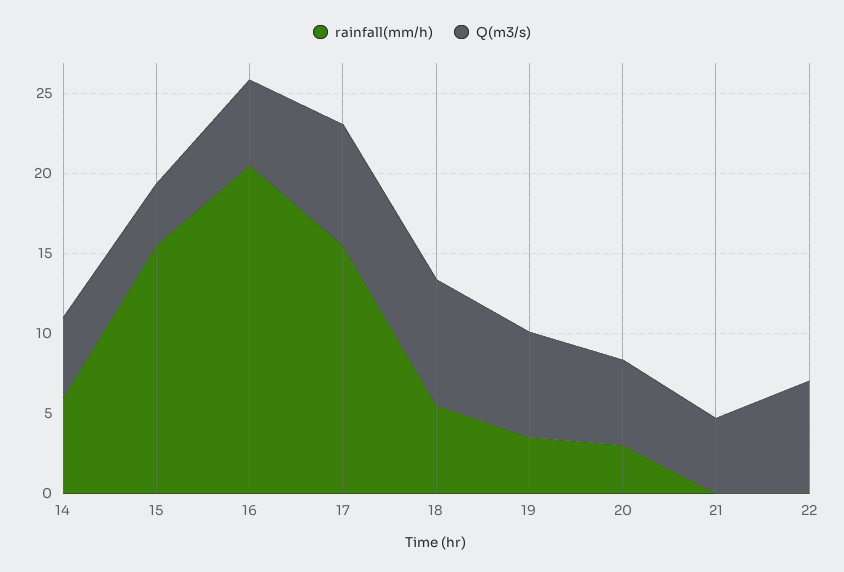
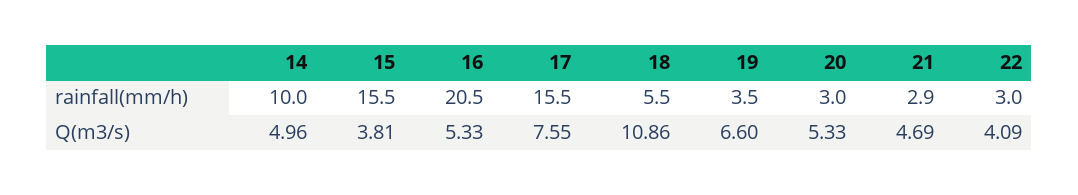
  {
    "rainfall(mm/h)": {
-     "14": 6,
+     "14": 10,
      "15": 15.5,
      "16": 20.5,
      "17": 15.5,
      "18": 5.5,
      "19": 3.5,
      "20": 3,
-     "21": 0,
+     "21": 2.9,
-     "22": 0
+     "22": 3
    },
    "Q(m3/s)": {
      "14": 4.96,
      "15": 3.81,
      "16": 5.33,
      "17": 7.55,
-     "18": 8,
+     "18": 10.86,
      "19": 6.6,
      "20": 5.33,
      "21": 4.69,
-     "22": 7
+     "22": 4.09
    }
  }

